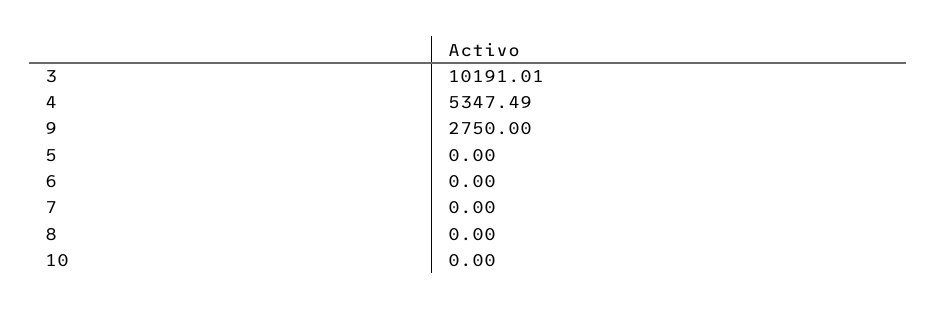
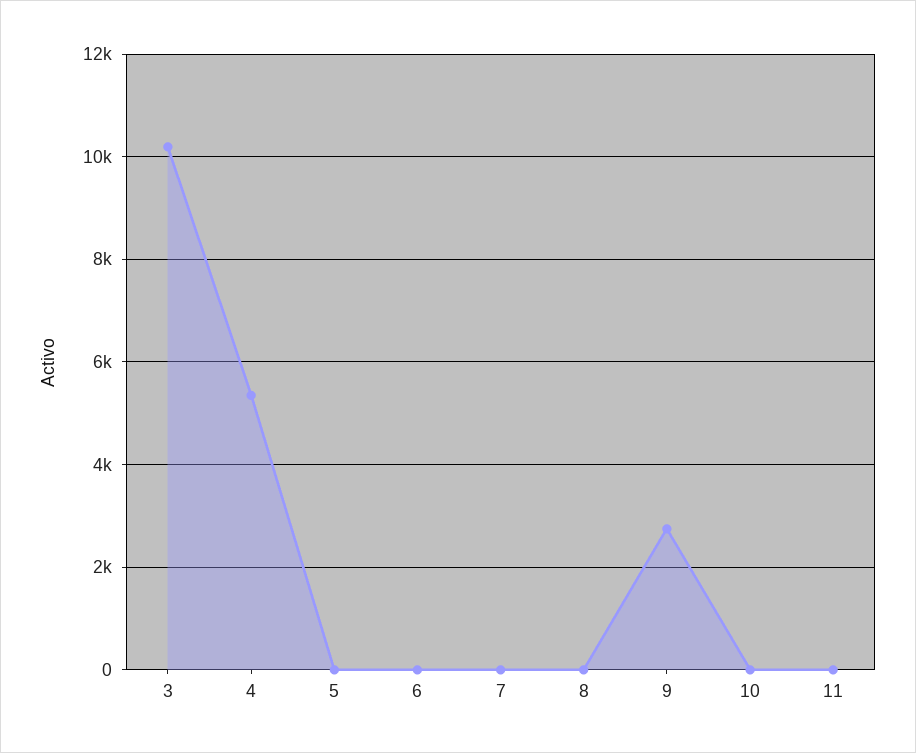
  {
    "3": 10191.01,
    "4": 5347.49,
    "9": 2750,
    "5": 0,
    "6": 0,
    "7": 0,
    "8": 0,
-   "10": 0
+   "10": 0,
+   "11": 0
  }

